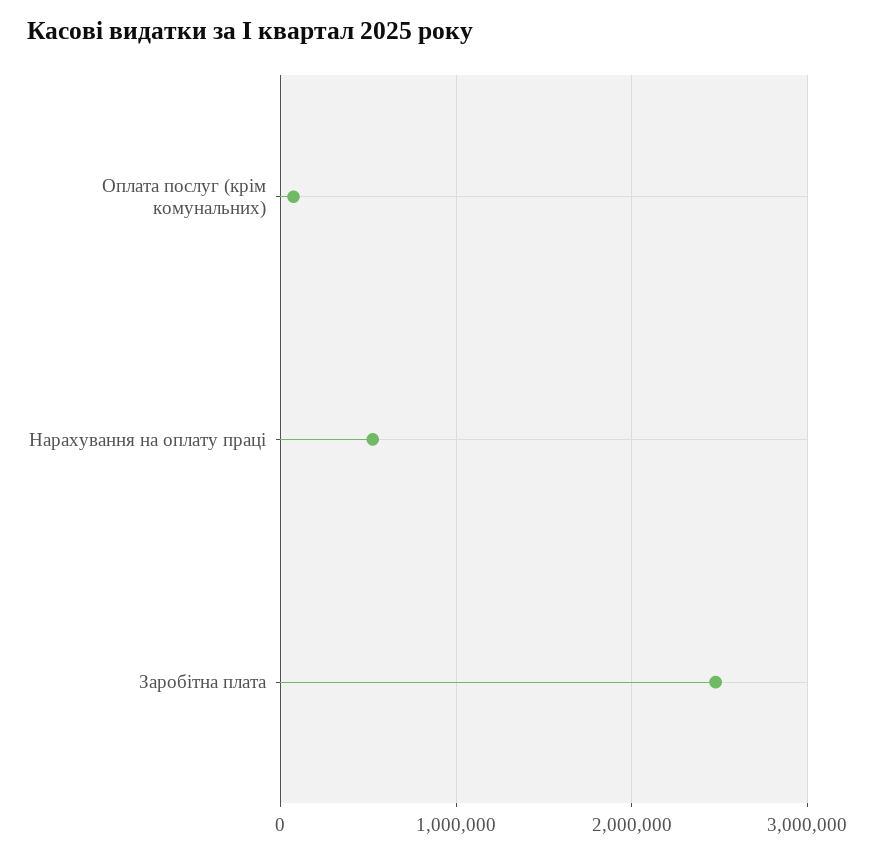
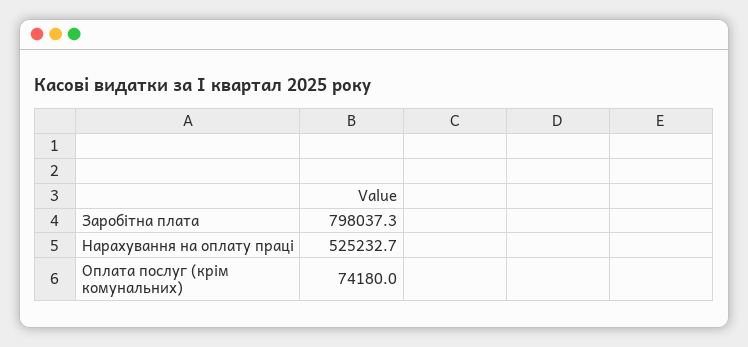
  {
    "Оплата послуг (крім комунальних)": 74180,
    "Нарахування на оплату праці": 525232.7,
-   "Заробітна плата": 2500000
+   "Заробітна плата": 798037.3
  }

